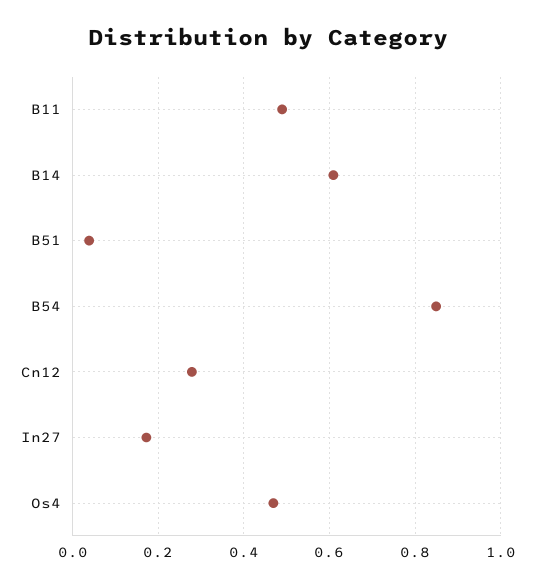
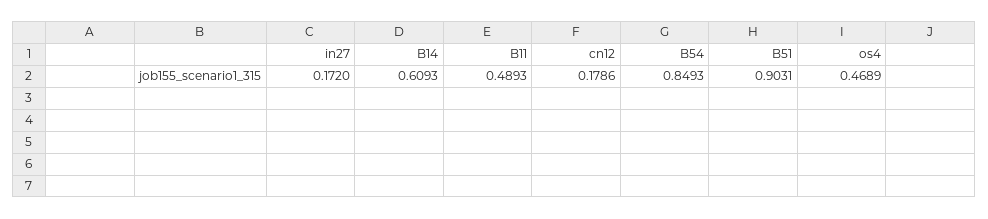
  {
    "B11": 0.4893,
    "B14": 0.6093,
-   "B51": 0.04,
+   "B51": 0.9031,
    "B54": 0.8493,
-   "Cn12": 0.28,
+   "Cn12": 0.1786,
    "In27": 0.172,
    "Os4": 0.4689
  }

